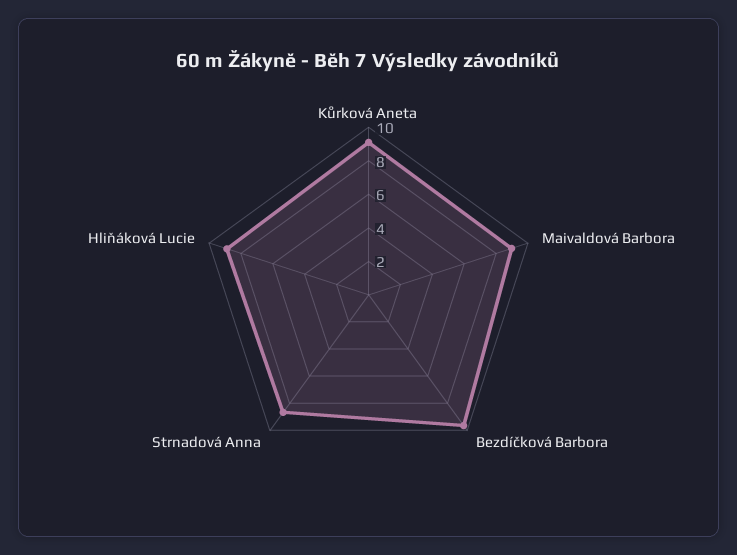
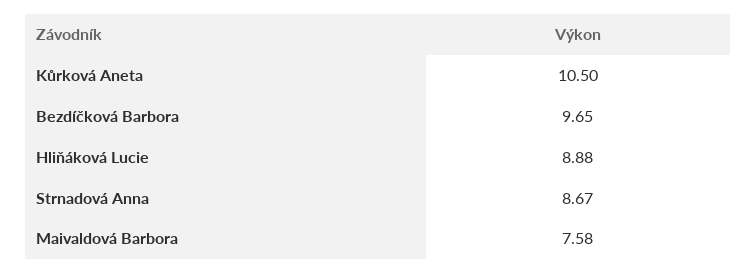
  {
-   "Kůrková Aneta": 9,
+   "Kůrková Aneta": 10.5,
-   "Maivaldová Barbora": 9,
+   "Maivaldová Barbora": 7.58,
    "Bezdíčková Barbora": 9.65,
    "Strnadová Anna": 8.67,
    "Hliňáková Lucie": 8.88
  }

